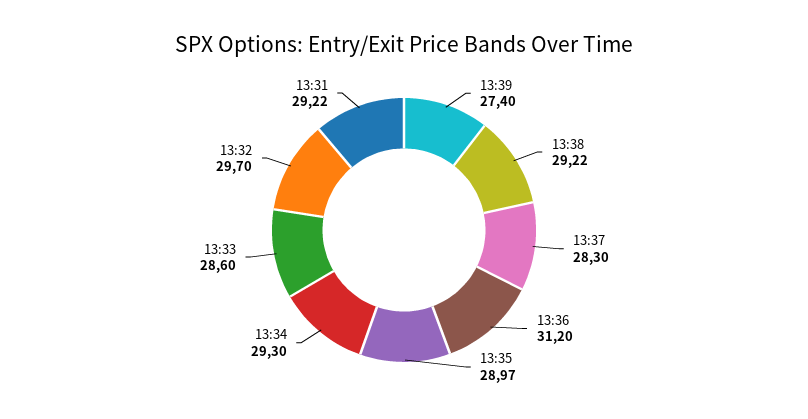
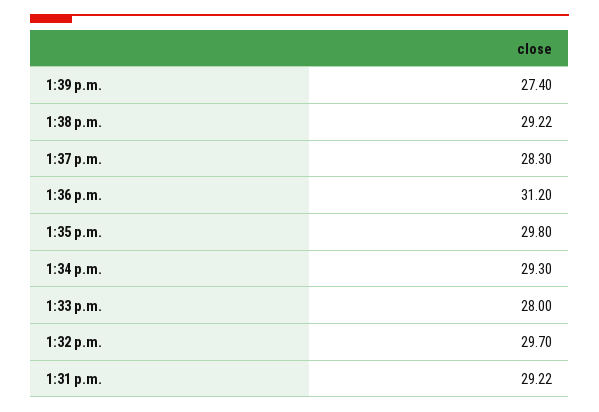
  {
    "13:39": 27.4,
    "13:38": 29.22,
    "13:37": 28.3,
    "13:36": 31.2,
-   "13:35": 28.97,
+   "13:35": 29.8,
    "13:34": 29.3,
-   "13:33": 28.6,
+   "13:33": 28,
    "13:32": 29.7,
    "13:31": 29.22
  }

